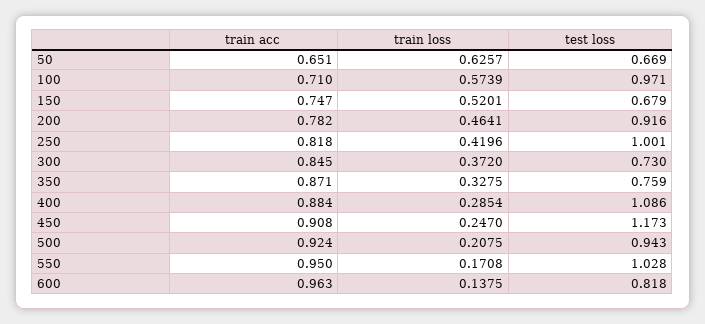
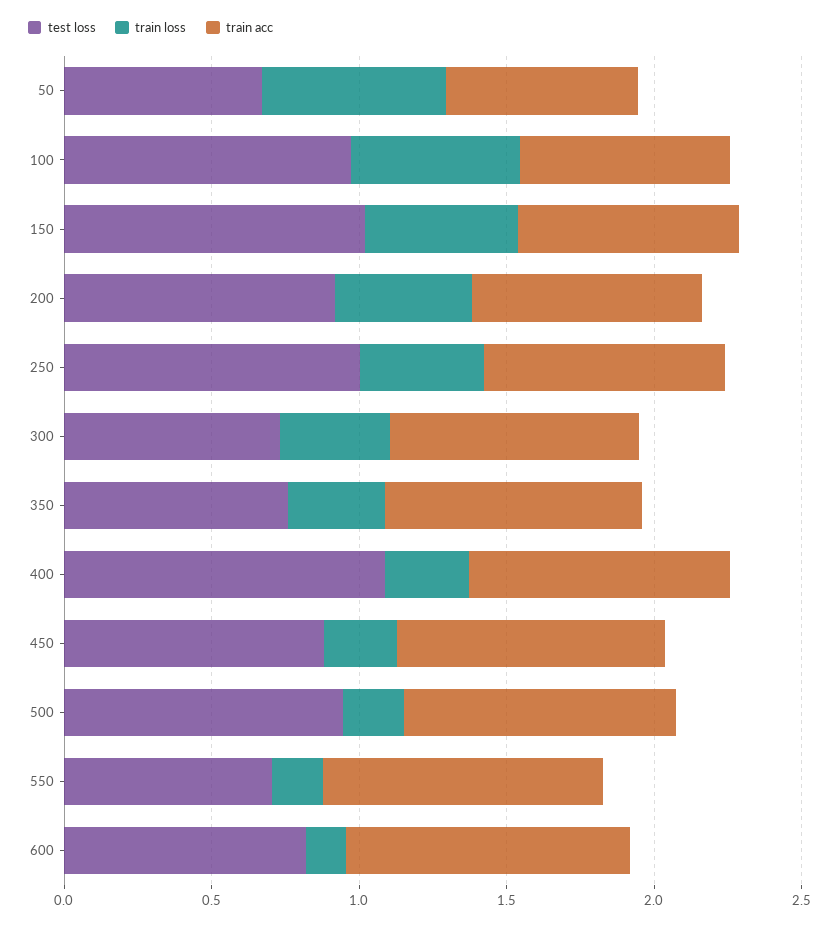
  {
    "train acc": {
      "50": 0.651,
      "100": 0.71,
      "150": 0.747,
      "200": 0.782,
      "250": 0.818,
      "300": 0.845,
      "350": 0.871,
      "400": 0.884,
      "450": 0.908,
      "500": 0.924,
      "550": 0.95,
      "600": 0.963
    },
    "train loss": {
      "50": 0.6257,
      "100": 0.5739,
      "150": 0.5201,
      "200": 0.4641,
      "250": 0.4196,
      "300": 0.372,
      "350": 0.3275,
      "400": 0.2854,
      "450": 0.247,
      "500": 0.2075,
      "550": 0.1708,
      "600": 0.1375
    },
    "test loss": {
      "50": 0.669,
      "100": 0.971,
-     "150": 0.679,
+     "150": 1,
      "200": 0.916,
      "250": 1.001,
      "300": 0.73,
      "350": 0.759,
      "400": 1.086,
-     "450": 1.173,
+     "450": 0.9,
      "500": 0.943,
-     "550": 1.028,
+     "550": 0.7,
      "600": 0.818
    }
  }

